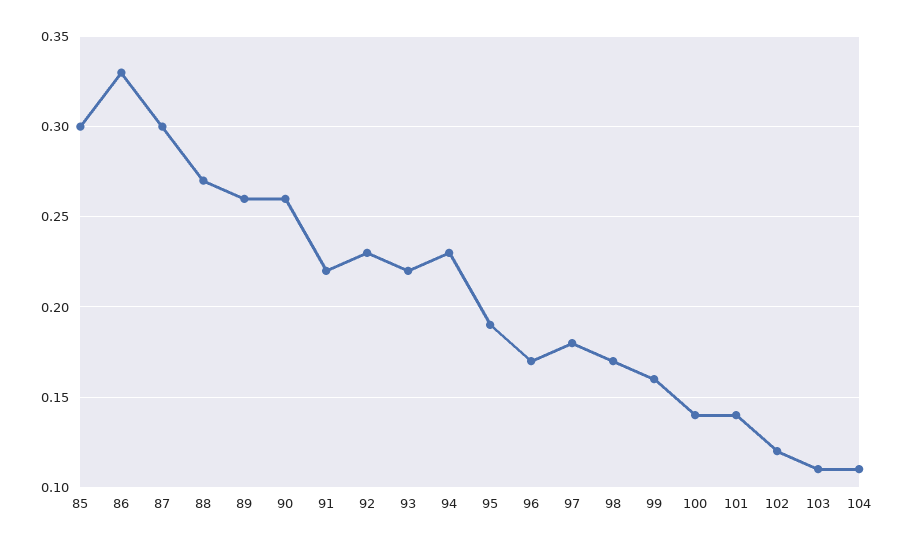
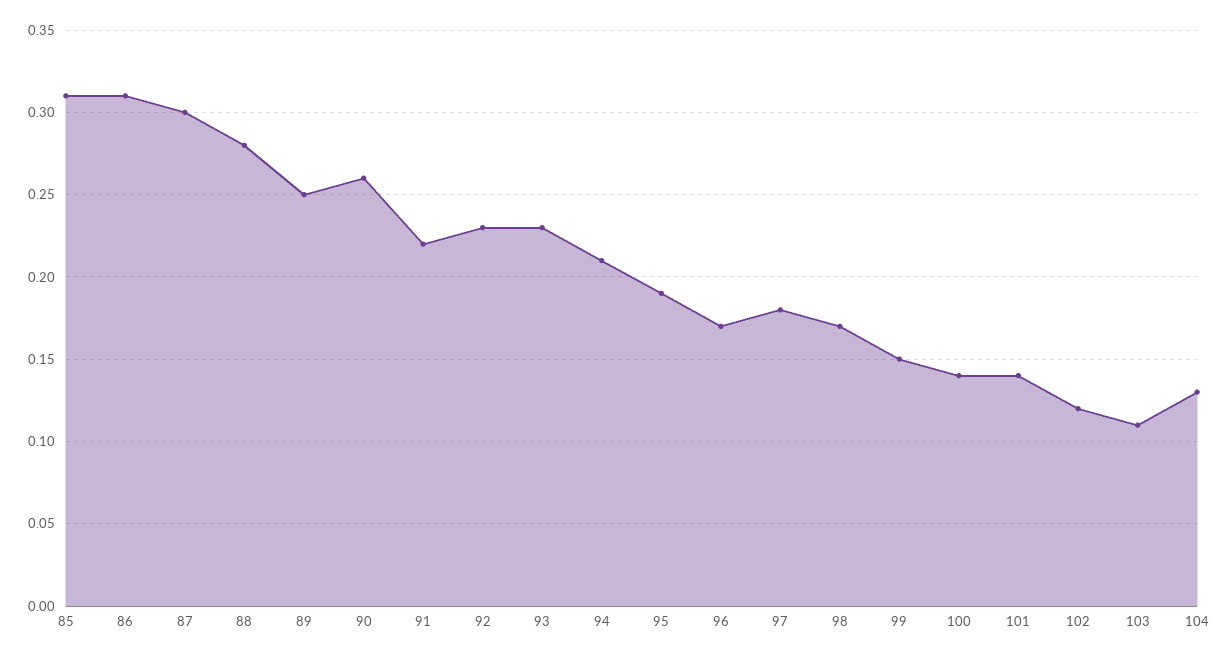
  {
-   "85": 0.3,
+   "85": 0.31,
-   "86": 0.33,
+   "86": 0.31,
    "87": 0.3,
-   "88": 0.27,
+   "88": 0.28,
-   "89": 0.26,
+   "89": 0.25,
    "90": 0.26,
    "91": 0.22,
    "92": 0.23,
-   "93": 0.22,
+   "93": 0.23,
-   "94": 0.23,
+   "94": 0.21,
    "95": 0.19,
    "96": 0.17,
    "97": 0.18,
    "98": 0.17,
-   "99": 0.16,
+   "99": 0.15,
    "100": 0.14,
    "101": 0.14,
    "102": 0.12,
    "103": 0.11,
-   "104": 0.11
+   "104": 0.13
  }

